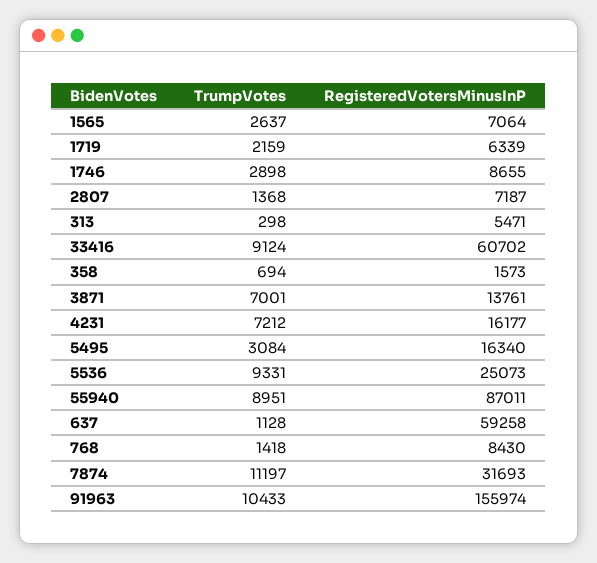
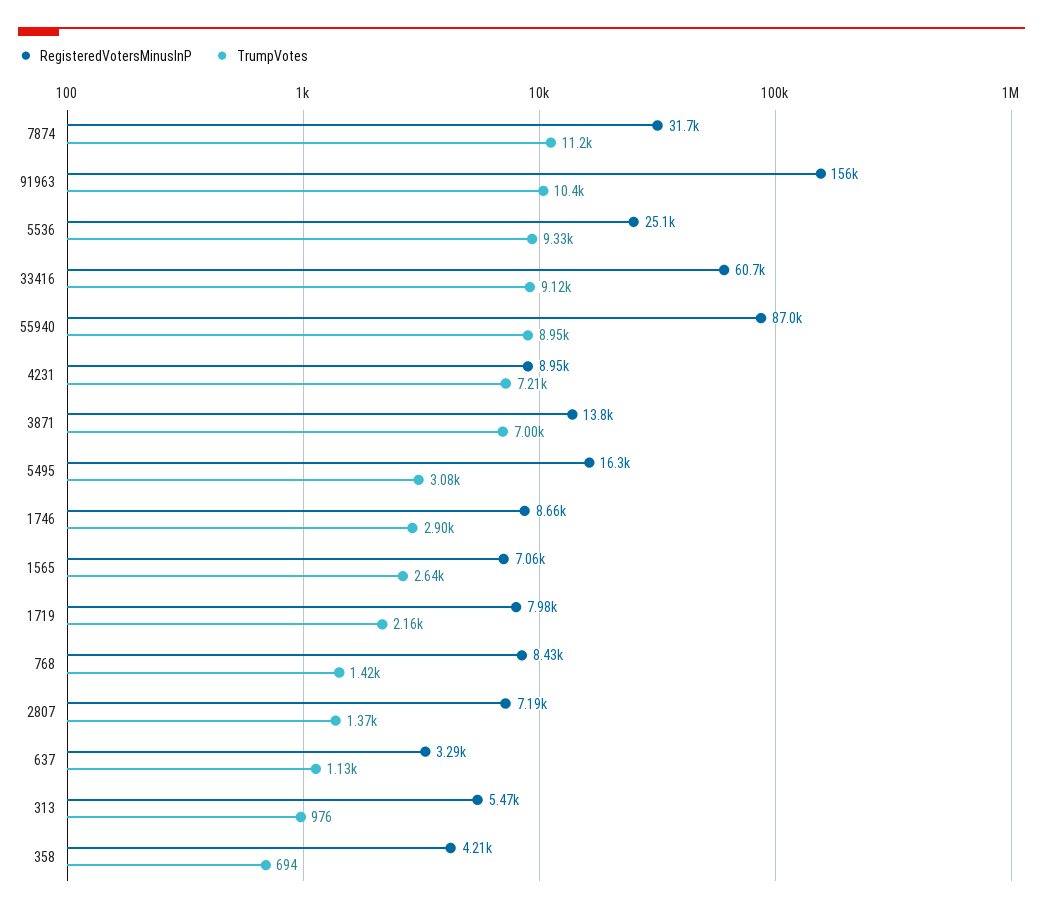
  {
    "TrumpVotes": {
      "1565": 2637,
      "1719": 2159,
      "1746": 2898,
      "2807": 1368,
-     "313": 298,
+     "313": 976,
      "33416": 9124,
      "358": 694,
      "3871": 7001,
      "4231": 7212,
      "5495": 3084,
      "5536": 9331,
      "55940": 8951,
      "637": 1128,
      "768": 1418,
      "7874": 11197,
      "91963": 10433
    },
    "RegisteredVotersMinusInP": {
      "1565": 7064,
-     "1719": 6339,
+     "1719": 7980,
      "1746": 8655,
      "2807": 7187,
      "313": 5471,
      "33416": 60702,
-     "358": 1573,
+     "358": 4210,
      "3871": 13761,
-     "4231": 16177,
+     "4231": 8950,
      "5495": 16340,
      "5536": 25073,
      "55940": 87011,
-     "637": 59258,
+     "637": 3290,
      "768": 8430,
      "7874": 31693,
      "91963": 155974
    }
  }

